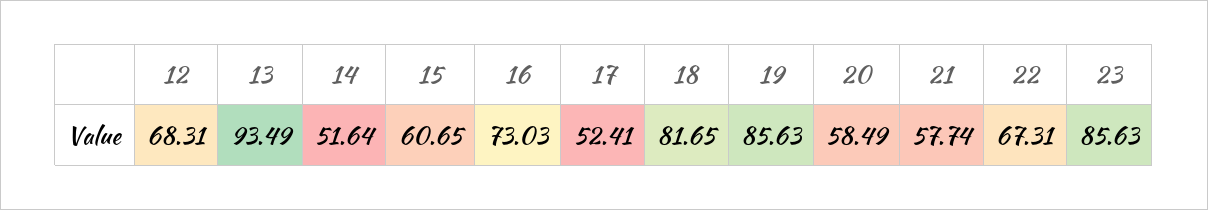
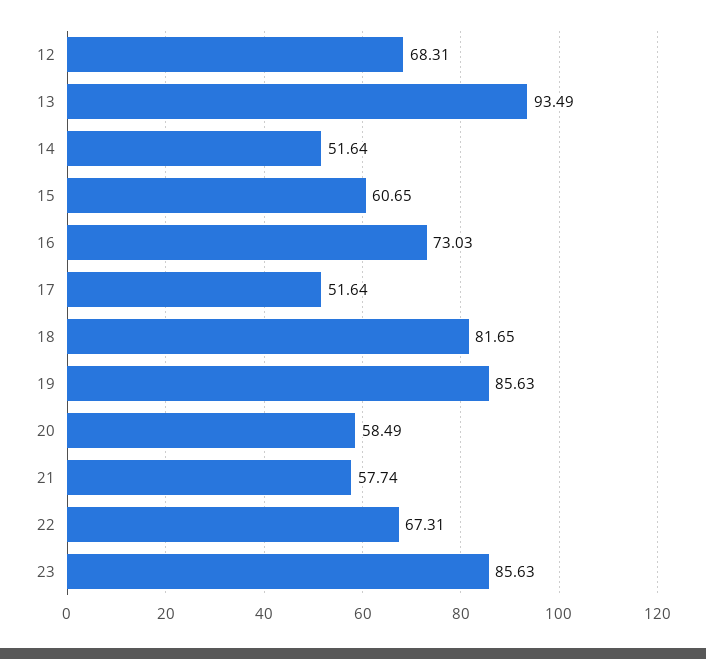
  {
    "12": 68.31,
    "13": 93.49,
    "14": 51.64,
    "15": 60.65,
    "16": 73.03,
-   "17": 52.41,
+   "17": 51.64,
    "18": 81.65,
    "19": 85.63,
    "20": 58.49,
    "21": 57.74,
    "22": 67.31,
    "23": 85.63
  }

